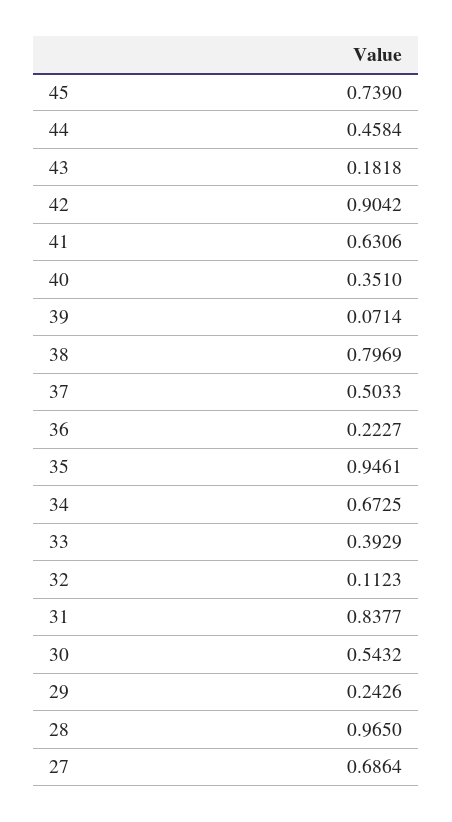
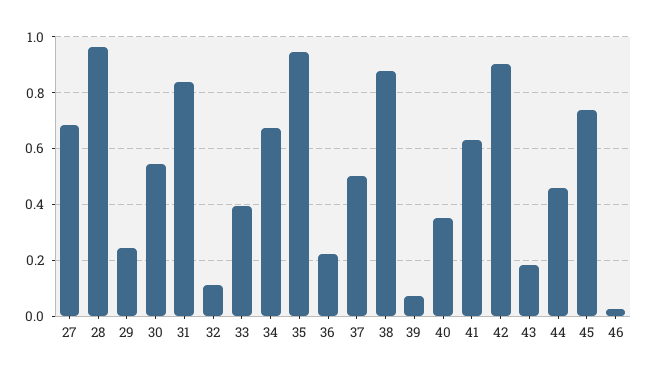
  {
    "45": 0.739,
    "44": 0.4584,
    "43": 0.1818,
    "42": 0.9042,
    "41": 0.6306,
    "40": 0.351,
    "39": 0.0714,
-   "38": 0.7969,
+   "38": 0.875,
    "37": 0.5033,
    "36": 0.2227,
    "35": 0.9461,
    "34": 0.6725,
    "33": 0.3929,
    "32": 0.1123,
    "31": 0.8377,
    "30": 0.5432,
    "29": 0.2426,
    "28": 0.965,
-   "27": 0.6864
+   "27": 0.6864,
+   "46": 0.025
  }

